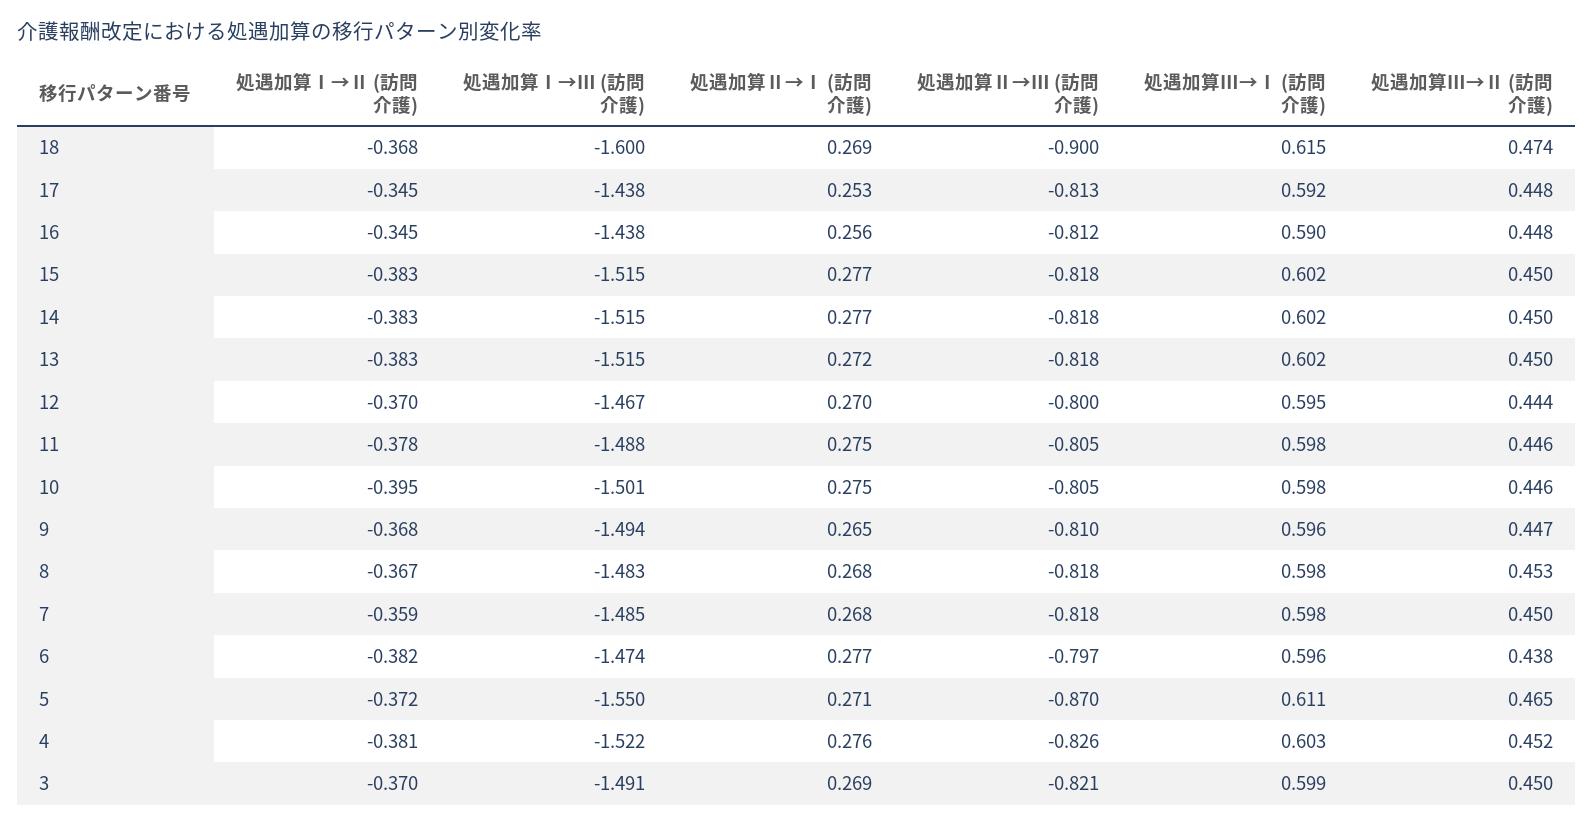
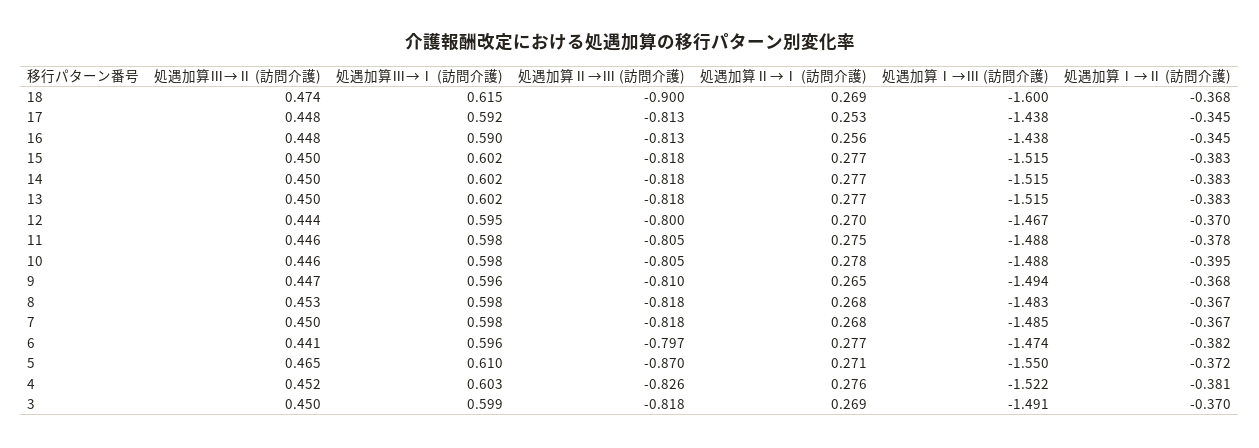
  {
    "処遇加算Ⅰ→Ⅱ (訪問介護)": {
      "18": -0.368,
      "17": -0.345,
      "16": -0.345,
      "15": -0.383,
      "14": -0.383,
      "13": -0.383,
      "12": -0.37,
      "11": -0.378,
      "10": -0.395,
      "9": -0.368,
      "8": -0.367,
-     "7": -0.359,
+     "7": -0.367,
      "6": -0.382,
      "5": -0.372,
      "4": -0.381,
      "3": -0.37
    },
    "処遇加算Ⅰ→Ⅲ (訪問介護)": {
      "18": -1.6,
      "17": -1.438,
      "16": -1.438,
      "15": -1.515,
      "14": -1.515,
      "13": -1.515,
      "12": -1.467,
      "11": -1.488,
-     "10": -1.501,
+     "10": -1.488,
      "9": -1.494,
      "8": -1.483,
      "7": -1.485,
      "6": -1.474,
      "5": -1.55,
      "4": -1.522,
      "3": -1.491
    },
    "処遇加算Ⅱ→Ⅰ (訪問介護)": {
      "18": 0.269,
      "17": 0.253,
      "16": 0.256,
      "15": 0.277,
      "14": 0.277,
-     "13": 0.272,
+     "13": 0.277,
      "12": 0.27,
      "11": 0.275,
-     "10": 0.275,
+     "10": 0.278,
      "9": 0.265,
      "8": 0.268,
      "7": 0.268,
      "6": 0.277,
      "5": 0.271,
      "4": 0.276,
      "3": 0.269
    },
    "処遇加算Ⅱ→Ⅲ (訪問介護)": {
      "18": -0.9,
      "17": -0.813,
-     "16": -0.812,
+     "16": -0.813,
      "15": -0.818,
      "14": -0.818,
      "13": -0.818,
      "12": -0.8,
      "11": -0.805,
      "10": -0.805,
      "9": -0.81,
      "8": -0.818,
      "7": -0.818,
      "6": -0.797,
      "5": -0.87,
      "4": -0.826,
-     "3": -0.821
+     "3": -0.818
    },
    "処遇加算Ⅲ→Ⅰ (訪問介護)": {
      "18": 0.615,
      "17": 0.592,
      "16": 0.59,
      "15": 0.602,
      "14": 0.602,
      "13": 0.602,
      "12": 0.595,
      "11": 0.598,
      "10": 0.598,
      "9": 0.596,
      "8": 0.598,
      "7": 0.598,
      "6": 0.596,
-     "5": 0.611,
+     "5": 0.61,
      "4": 0.603,
      "3": 0.599
    },
    "処遇加算Ⅲ→Ⅱ (訪問介護)": {
      "18": 0.474,
      "17": 0.448,
      "16": 0.448,
      "15": 0.45,
      "14": 0.45,
      "13": 0.45,
      "12": 0.444,
      "11": 0.446,
      "10": 0.446,
      "9": 0.447,
      "8": 0.453,
      "7": 0.45,
-     "6": 0.438,
+     "6": 0.441,
      "5": 0.465,
      "4": 0.452,
      "3": 0.45
    }
  }

